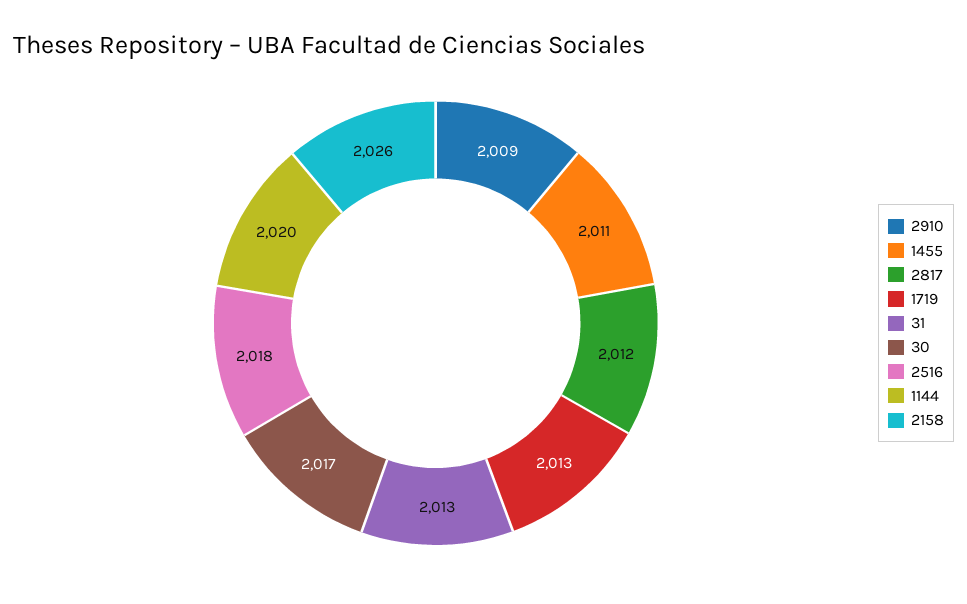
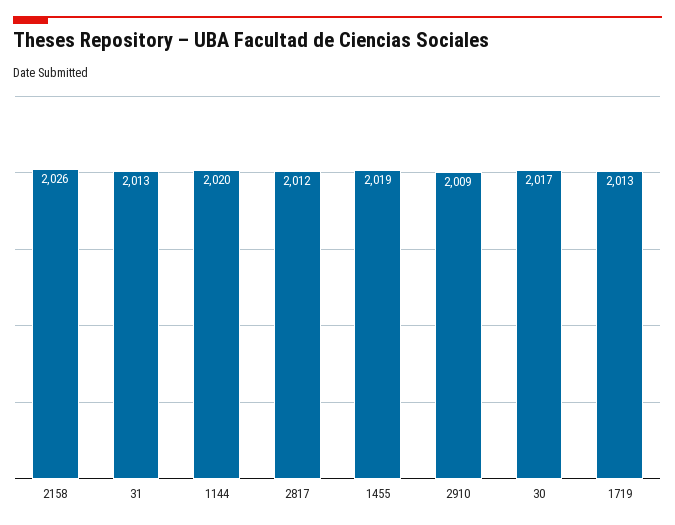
  {
    "2910": 2009,
-   "1455": 2011,
+   "1455": 2019,
    "2817": 2012,
    "1719": 2013,
    "31": 2013,
    "30": 2017,
-   "2516": 2018,
    "1144": 2020,
    "2158": 2026
  }

